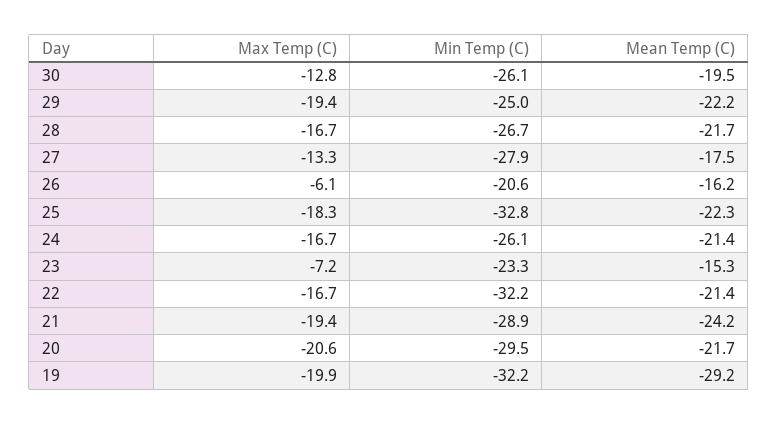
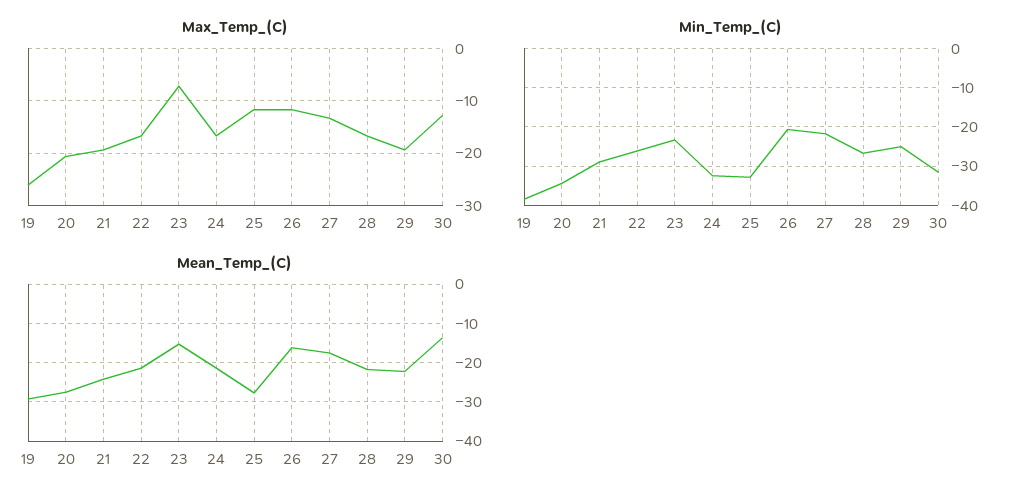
  {
    "Max Temp (C)": {
      "30": -12.8,
      "29": -19.4,
      "28": -16.7,
      "27": -13.3,
-     "26": -6.1,
+     "26": -12,
-     "25": -18.3,
+     "25": -12,
      "24": -16.7,
      "23": -7.2,
      "22": -16.7,
      "21": -19.4,
      "20": -20.6,
-     "19": -19.9
+     "19": -26
    },
    "Min Temp (C)": {
-     "30": -26.1,
+     "30": -32,
      "29": -25,
      "28": -26.7,
-     "27": -27.9,
+     "27": -22,
      "26": -20.6,
      "25": -32.8,
-     "24": -26.1,
+     "24": -32,
      "23": -23.3,
-     "22": -32.2,
+     "22": -26,
      "21": -28.9,
-     "20": -29.5,
+     "20": -34,
-     "19": -32.2
+     "19": -38
    },
    "Mean Temp (C)": {
-     "30": -19.5,
+     "30": -14,
      "29": -22.2,
      "28": -21.7,
      "27": -17.5,
      "26": -16.2,
-     "25": -22.3,
+     "25": -28,
      "24": -21.4,
      "23": -15.3,
      "22": -21.4,
      "21": -24.2,
-     "20": -21.7,
+     "20": -28,
      "19": -29.2
    }
  }

